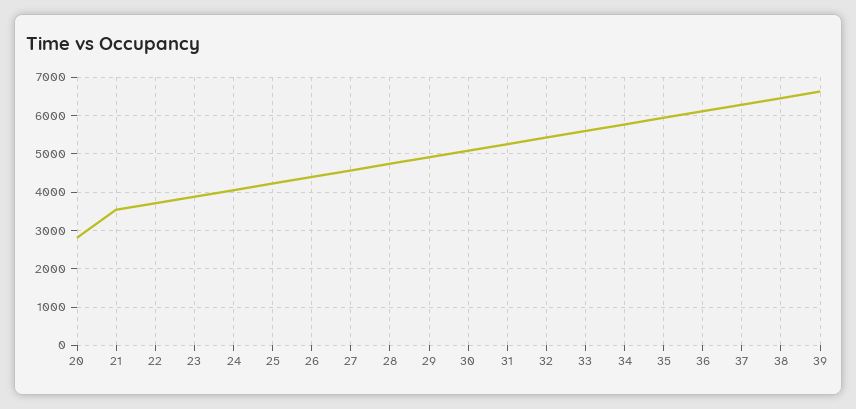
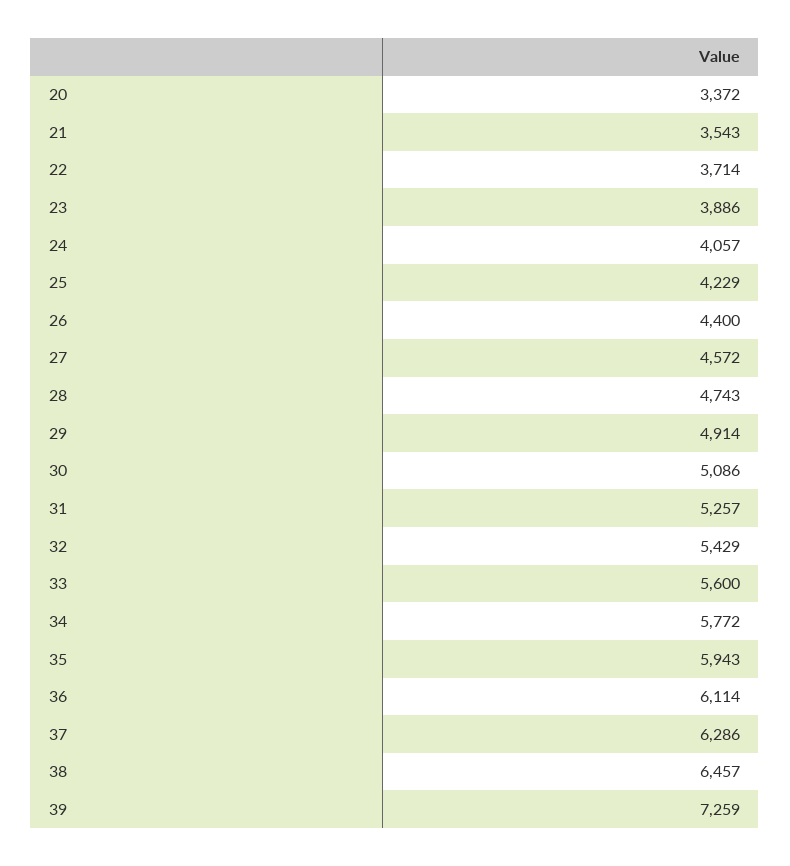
  {
-   "20": 2800,
+   "20": 3372,
    "21": 3543,
    "22": 3714,
    "23": 3886,
    "24": 4057,
    "25": 4229,
    "26": 4400,
    "27": 4572,
    "28": 4743,
    "29": 4914,
    "30": 5086,
    "31": 5257,
    "32": 5429,
    "33": 5600,
    "34": 5772,
    "35": 5943,
    "36": 6114,
    "37": 6286,
    "38": 6457,
-   "39": 6600
+   "39": 7259
  }

